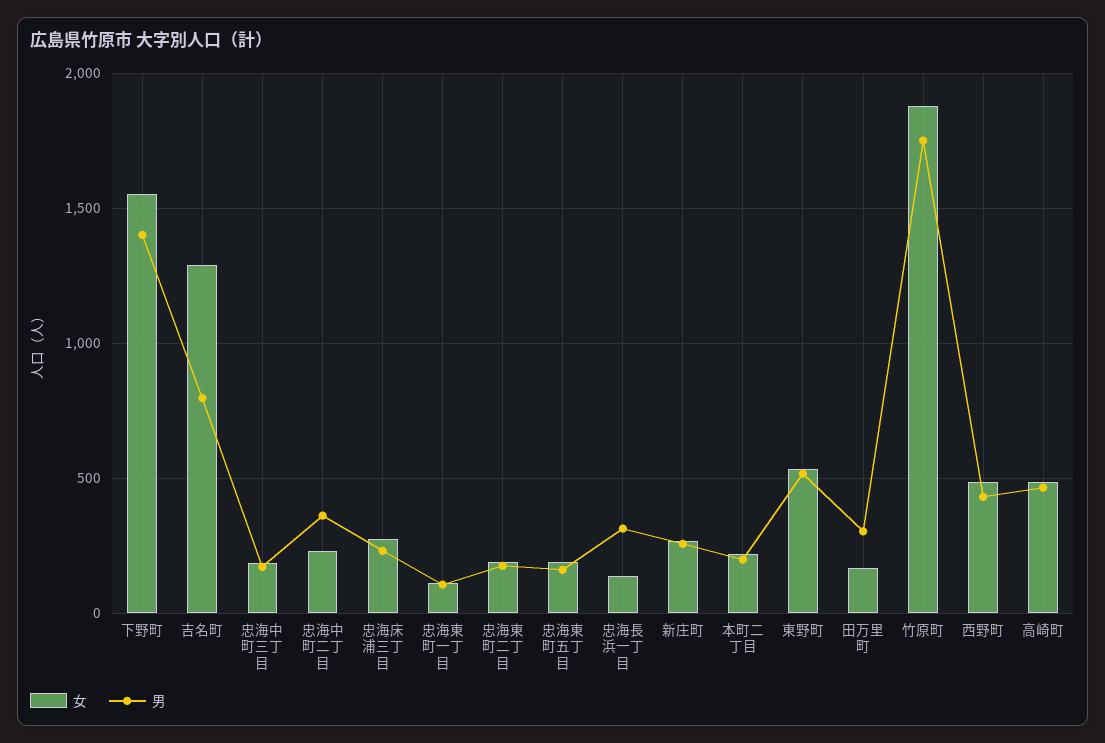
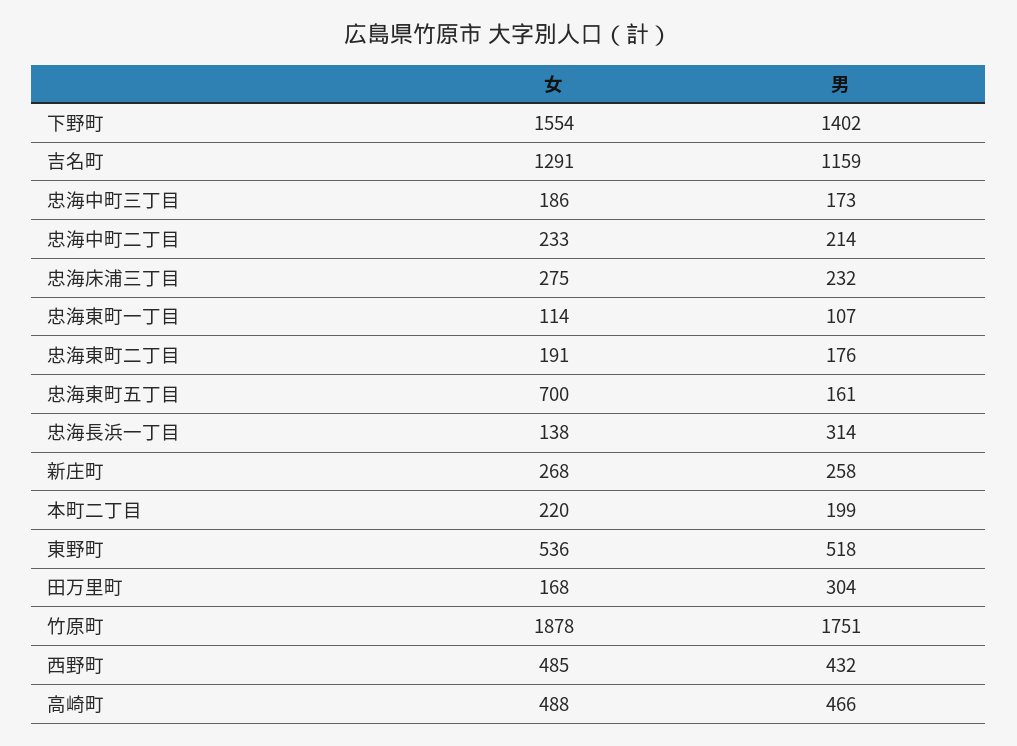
  {
    "女": {
      "下野町": 1554,
      "吉名町": 1291,
      "忠海中町三丁目": 186,
      "忠海中町二丁目": 233,
      "忠海床浦三丁目": 275,
      "忠海東町一丁目": 114,
      "忠海東町二丁目": 191,
-     "忠海東町五丁目": 200,
+     "忠海東町五丁目": 700,
      "忠海長浜一丁目": 138,
      "新庄町": 268,
      "本町二丁目": 220,
      "東野町": 536,
      "田万里町": 168,
      "竹原町": 1878,
      "西野町": 485,
      "高崎町": 488
    },
    "男": {
      "下野町": 1402,
-     "吉名町": 800,
+     "吉名町": 1159,
      "忠海中町三丁目": 173,
-     "忠海中町二丁目": 350,
+     "忠海中町二丁目": 214,
      "忠海床浦三丁目": 232,
      "忠海東町一丁目": 107,
      "忠海東町二丁目": 176,
      "忠海東町五丁目": 161,
      "忠海長浜一丁目": 314,
      "新庄町": 258,
      "本町二丁目": 199,
      "東野町": 518,
      "田万里町": 304,
      "竹原町": 1751,
      "西野町": 432,
      "高崎町": 466
    }
  }

